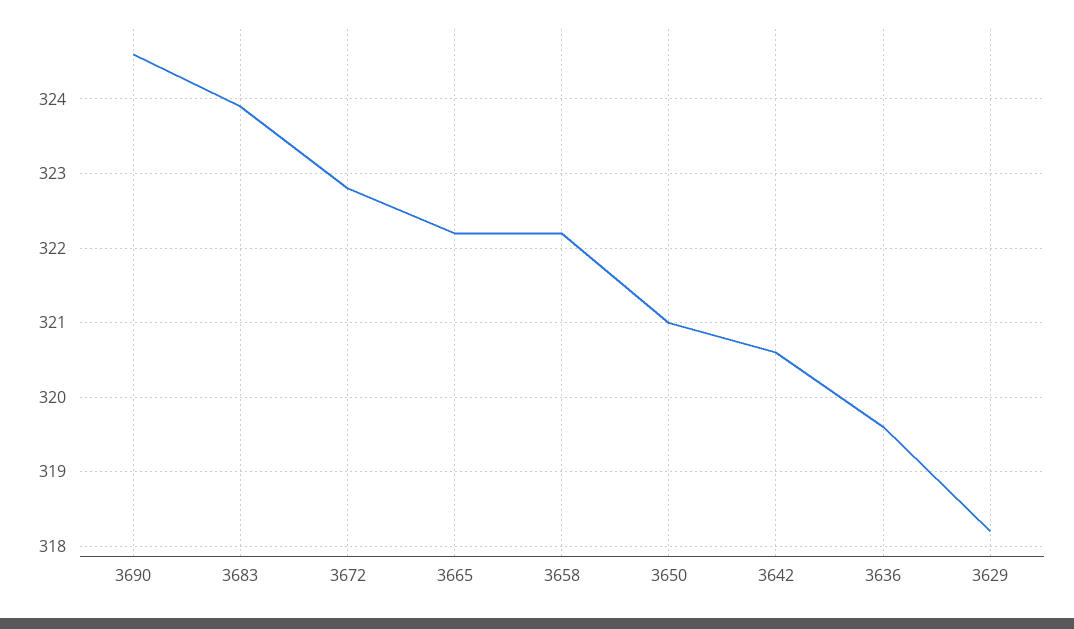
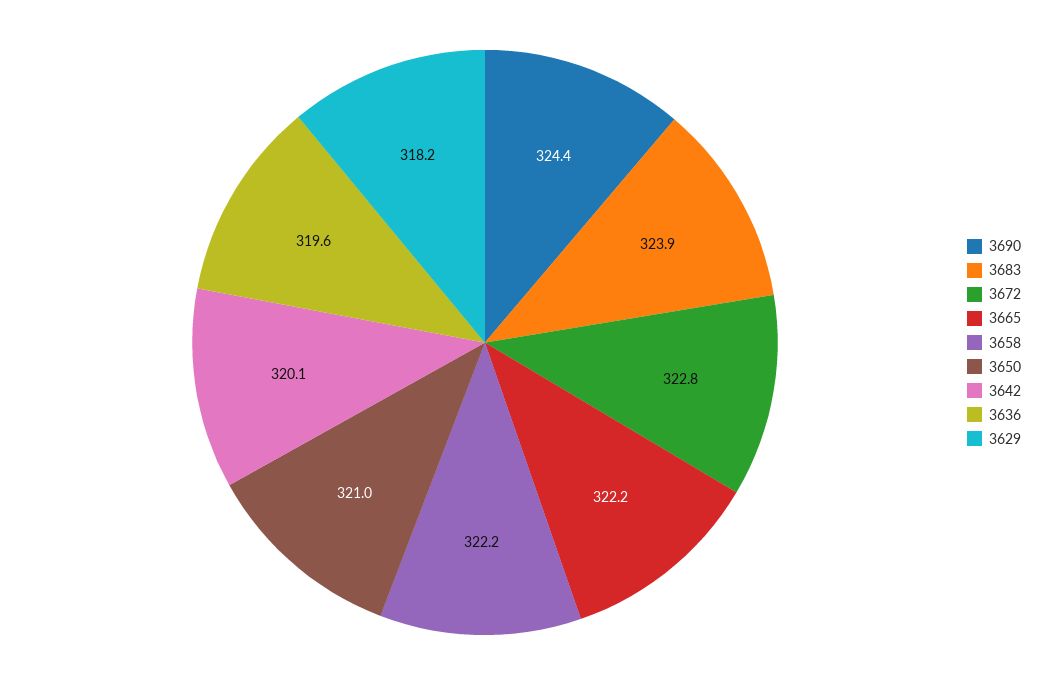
  {
-   "3690": 324.6,
+   "3690": 324.4,
    "3683": 323.9,
    "3672": 322.8,
    "3665": 322.2,
    "3658": 322.2,
    "3650": 321,
-   "3642": 320.6,
+   "3642": 320.1,
    "3636": 319.6,
    "3629": 318.2
  }

